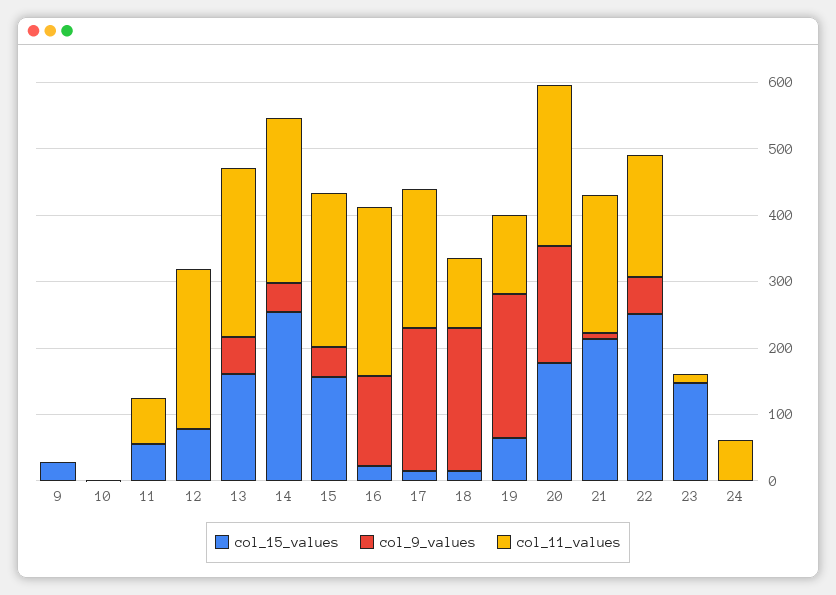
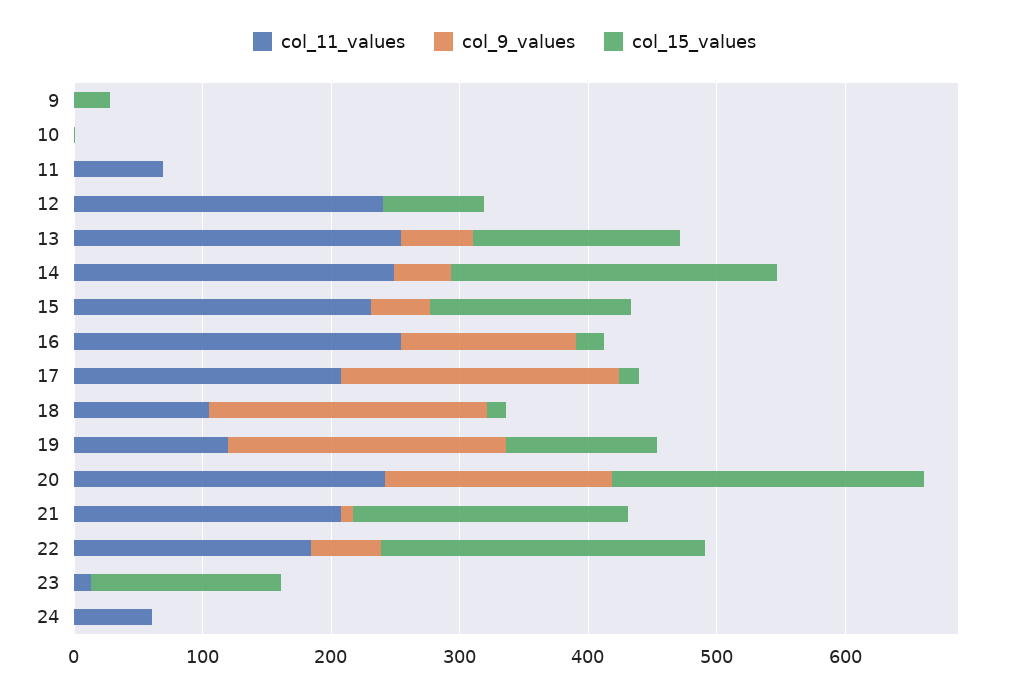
  {
    "col_15_values": {
      "9": 20,
      "10": 0,
-     "11": 60,
+     "11": 0,
      "12": 80,
      "13": 160,
      "14": 260,
      "15": 160,
      "16": 20,
      "17": 20,
      "18": 20,
-     "19": 60,
+     "19": 120,
-     "20": 180,
+     "20": 240,
      "21": 220,
      "22": 260,
      "23": 140,
      "24": 0
    },
    "col_9_values": {
      "9": 0,
      "10": 0,
      "11": 0,
      "12": 0,
      "13": 60,
      "14": 40,
      "15": 40,
      "16": 140,
      "17": 220,
      "18": 220,
      "19": 220,
      "20": 180,
      "21": 0,
      "22": 60,
      "23": 0,
      "24": 0
    },
    "col_11_values": {
      "9": 0,
      "10": 0,
      "11": 60,
      "12": 240,
      "13": 260,
      "14": 240,
      "15": 240,
      "16": 260,
      "17": 200,
      "18": 100,
      "19": 120,
      "20": 240,
      "21": 200,
      "22": 180,
      "23": 20,
      "24": 60
    }
  }

